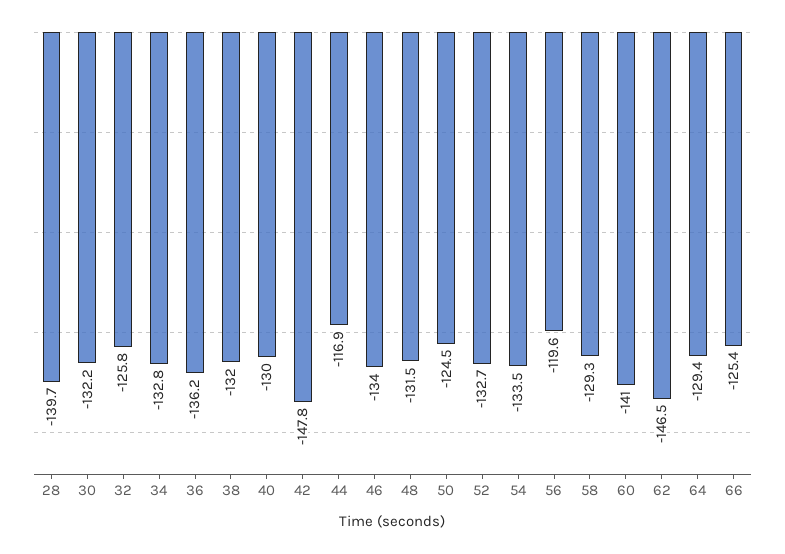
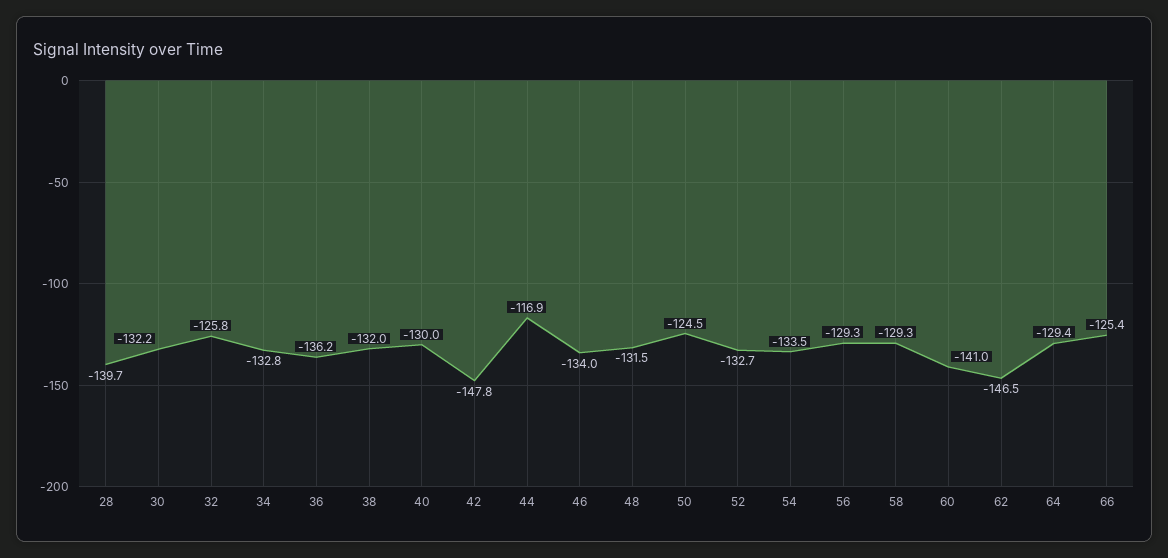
  {
    "28": -139.7,
    "30": -132.2,
    "32": -125.8,
    "34": -132.8,
    "36": -136.2,
    "38": -132,
    "40": -130,
    "42": -147.8,
    "44": -116.9,
    "46": -134,
    "48": -131.5,
    "50": -124.5,
    "52": -132.7,
    "54": -133.5,
-   "56": -119.6,
+   "56": -129.3,
    "58": -129.3,
    "60": -141,
    "62": -146.5,
    "64": -129.4,
    "66": -125.4
  }

